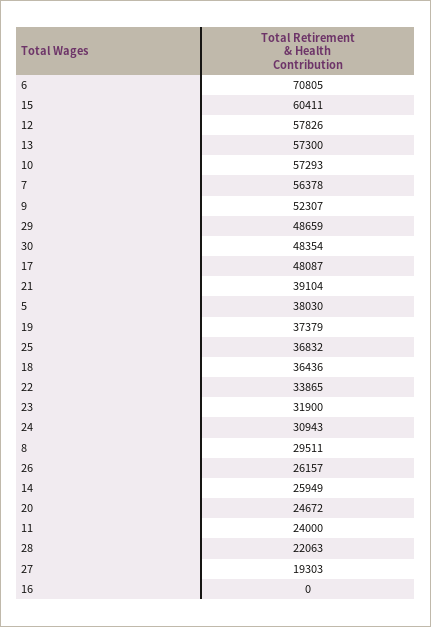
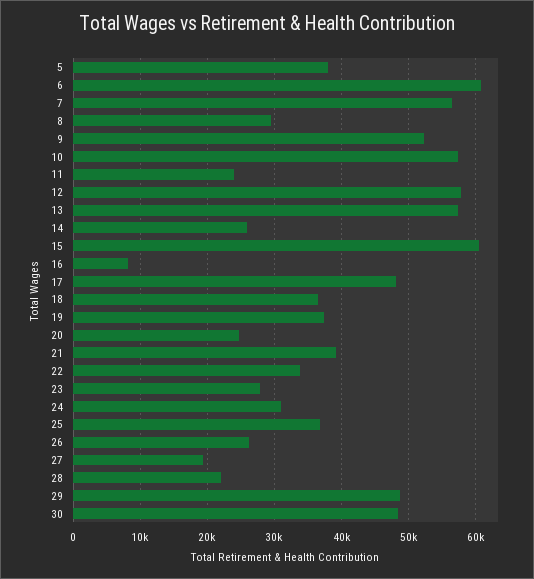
  {
-   "6": 70805,
+   "6": 61000,
    "15": 60411,
    "12": 57826,
    "13": 57300,
    "10": 57293,
    "7": 56378,
    "9": 52307,
    "29": 48659,
    "30": 48354,
    "17": 48087,
    "21": 39104,
    "5": 38030,
    "19": 37379,
    "25": 36832,
    "18": 36436,
    "22": 33865,
-   "23": 31900,
+   "23": 28000,
    "24": 30943,
    "8": 29511,
    "26": 26157,
    "14": 25949,
    "20": 24672,
    "11": 24000,
    "28": 22063,
    "27": 19303,
-   "16": 0
+   "16": 8000
  }

